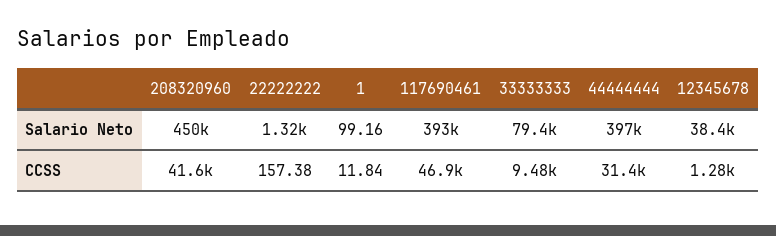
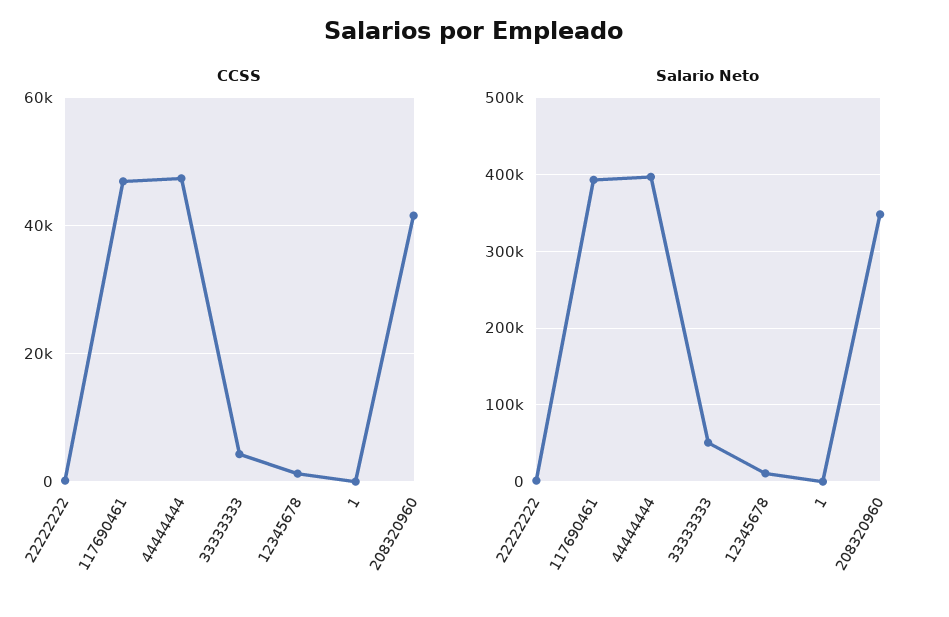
  {
    "Salario Neto": {
-     "208320960": 450000,
+     "208320960": 350000,
      "22222222": 1320,
      "1": 99.16,
      "117690461": 393000,
-     "33333333": 79400,
+     "33333333": 50000,
      "44444444": 397000,
-     "12345678": 38400
+     "12345678": 10000
    },
    "CCSS": {
      "208320960": 41600,
      "22222222": 157.38,
      "1": 11.84,
      "117690461": 46900,
-     "33333333": 9480,
+     "33333333": 4000,
-     "44444444": 31400,
+     "44444444": 48000,
      "12345678": 1280
    }
  }

